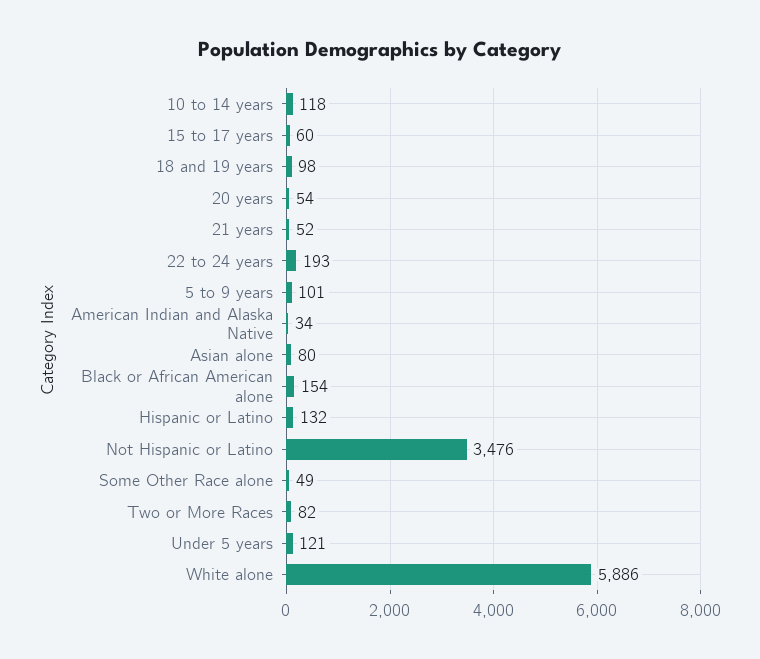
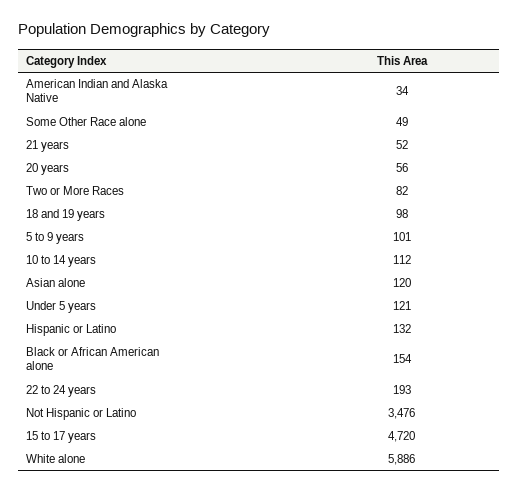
  {
-   "10 to 14 years": 118,
+   "10 to 14 years": 112,
-   "15 to 17 years": 60,
+   "15 to 17 years": 4720,
    "18 and 19 years": 98,
-   "20 years": 54,
+   "20 years": 56,
    "21 years": 52,
    "22 to 24 years": 193,
    "5 to 9 years": 101,
    "American Indian and Alaska Native": 34,
-   "Asian alone": 80,
+   "Asian alone": 120,
    "Black or African American alone": 154,
    "Hispanic or Latino": 132,
    "Not Hispanic or Latino": 3476,
    "Some Other Race alone": 49,
    "Two or More Races": 82,
    "Under 5 years": 121,
    "White alone": 5886
  }

